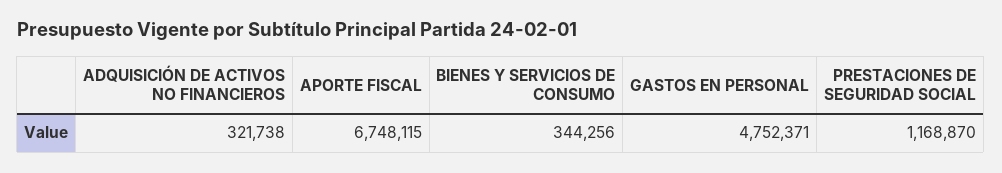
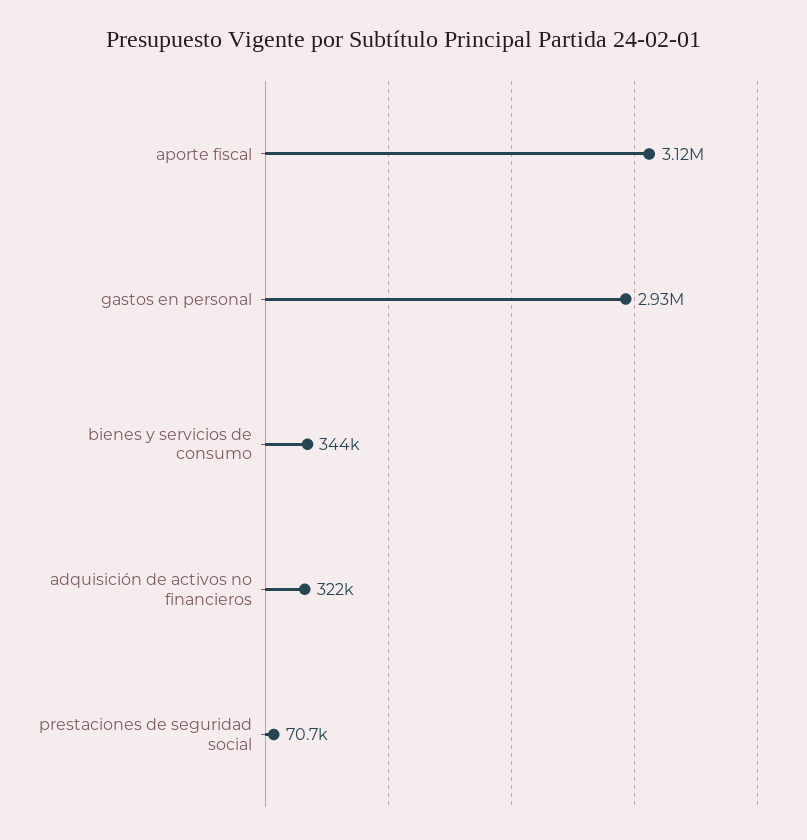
  {
    "ADQUISICIÓN DE ACTIVOS NO FINANCIEROS": 321738,
-   "APORTE FISCAL": 6748115,
+   "APORTE FISCAL": 3120000,
    "BIENES Y SERVICIOS DE CONSUMO": 344256,
-   "GASTOS EN PERSONAL": 4752371,
+   "GASTOS EN PERSONAL": 2930000,
-   "PRESTACIONES DE SEGURIDAD SOCIAL": 1168870
+   "PRESTACIONES DE SEGURIDAD SOCIAL": 70700
  }

